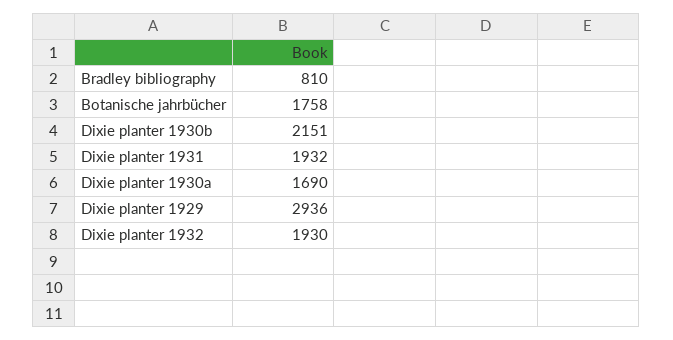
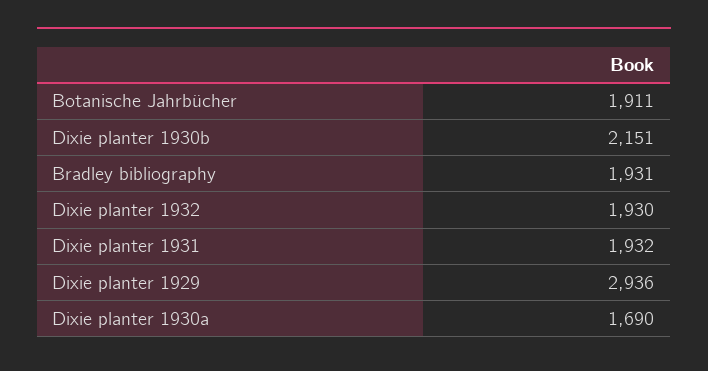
  {
-   "Bradley bibliography": 810,
+   "Bradley bibliography": 1931,
-   "Botanische jahrbücher": 1758,
+   "Botanische jahrbücher": 1911,
    "Dixie planter 1930b": 2151,
    "Dixie planter 1931": 1932,
    "Dixie planter 1930a": 1690,
    "Dixie planter 1929": 2936,
    "Dixie planter 1932": 1930
  }

